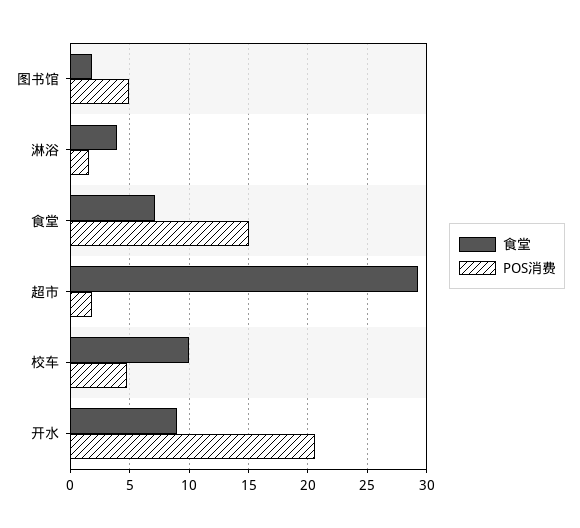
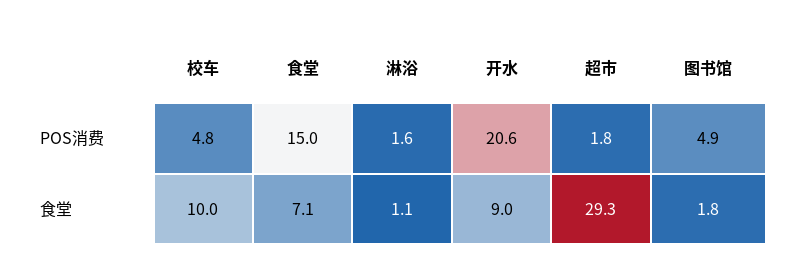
  {
    "食堂": {
      "图书馆": 1.8,
-     "淋浴": 4,
+     "淋浴": 1.1,
      "食堂": 7.1,
      "超市": 29.3,
      "校车": 10,
      "开水": 9
    },
    "POS消费": {
      "图书馆": 4.9,
      "淋浴": 1.6,
      "食堂": 15,
      "超市": 1.8,
      "校车": 4.8,
      "开水": 20.6
    }
  }

